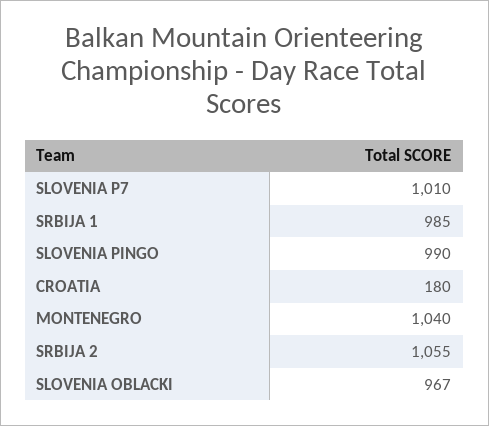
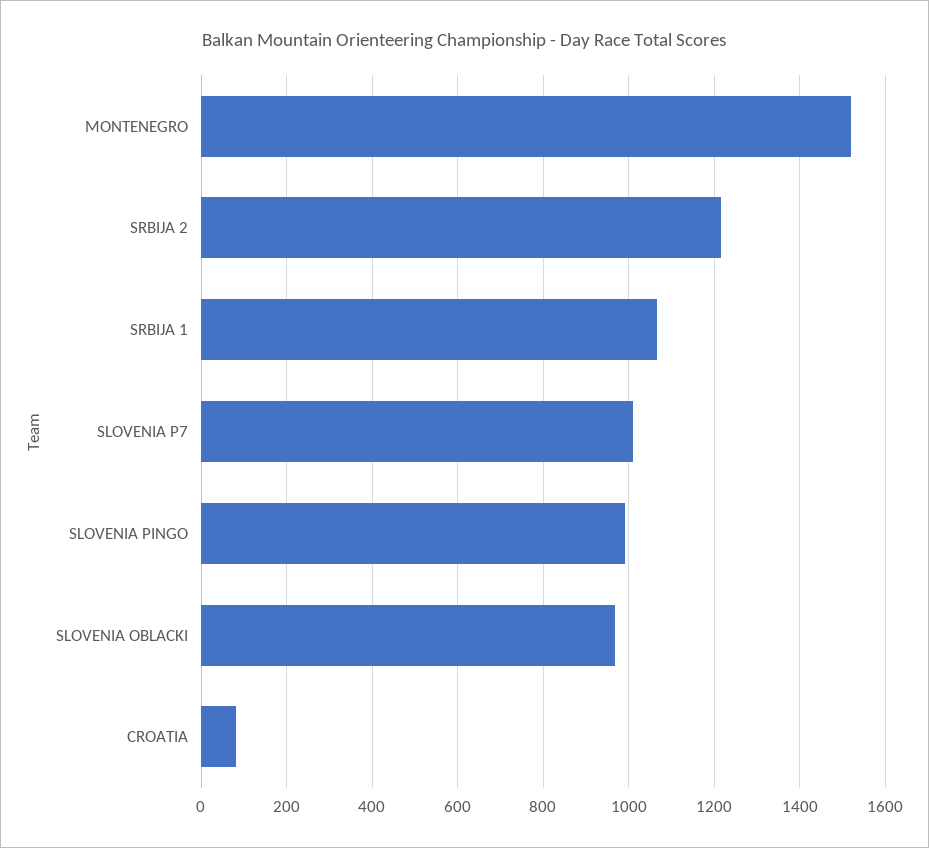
  {
    "SLOVENIA P7": 1010,
-   "SRBIJA 1": 985,
+   "SRBIJA 1": 1060,
    "SLOVENIA PINGO": 990,
-   "CROATIA": 180,
+   "CROATIA": 80,
-   "MONTENEGRO": 1040,
+   "MONTENEGRO": 1520,
-   "SRBIJA 2": 1055,
+   "SRBIJA 2": 1220,
    "SLOVENIA OBLACKI": 967
  }

